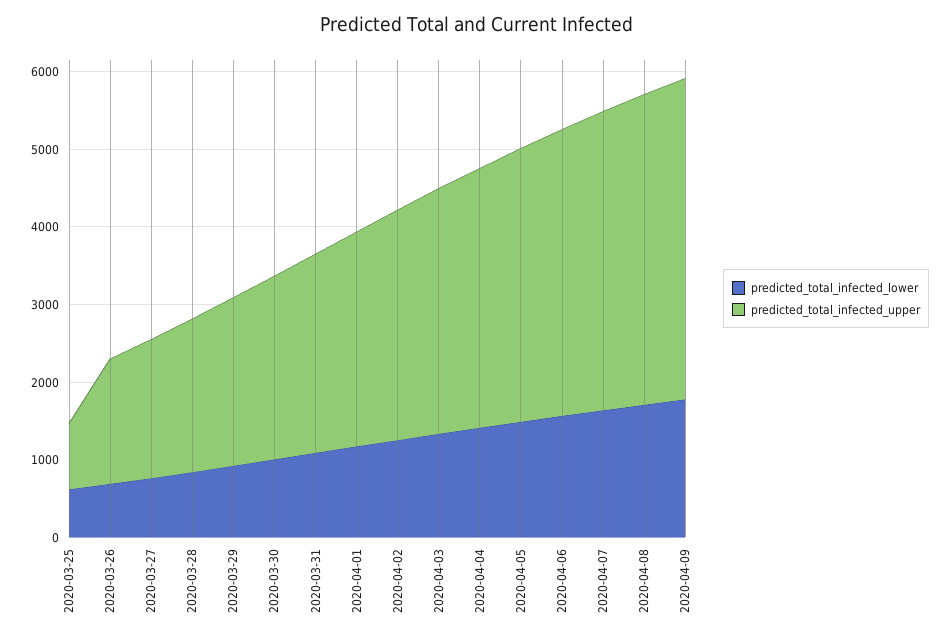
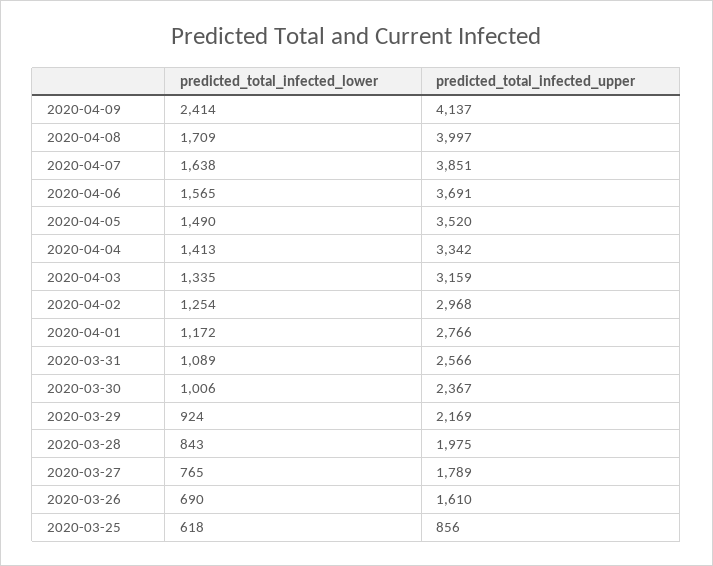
  {
    "predicted_total_infected_lower": {
      "2020-03-25": 618,
      "2020-03-26": 690,
      "2020-03-27": 765,
      "2020-03-28": 843,
      "2020-03-29": 924,
      "2020-03-30": 1006,
      "2020-03-31": 1089,
      "2020-04-01": 1172,
      "2020-04-02": 1254,
      "2020-04-03": 1335,
      "2020-04-04": 1413,
      "2020-04-05": 1490,
      "2020-04-06": 1565,
      "2020-04-07": 1638,
      "2020-04-08": 1709,
-     "2020-04-09": 1800
+     "2020-04-09": 2414
    },
    "predicted_total_infected_upper": {
      "2020-03-25": 856,
      "2020-03-26": 1610,
      "2020-03-27": 1789,
      "2020-03-28": 1975,
      "2020-03-29": 2169,
      "2020-03-30": 2367,
      "2020-03-31": 2566,
      "2020-04-01": 2766,
      "2020-04-02": 2968,
      "2020-04-03": 3159,
      "2020-04-04": 3342,
      "2020-04-05": 3520,
      "2020-04-06": 3691,
      "2020-04-07": 3851,
      "2020-04-08": 3997,
      "2020-04-09": 4137
    }
  }

